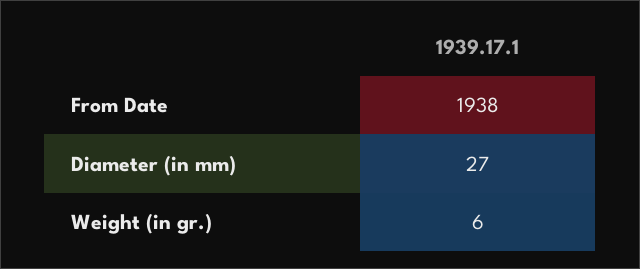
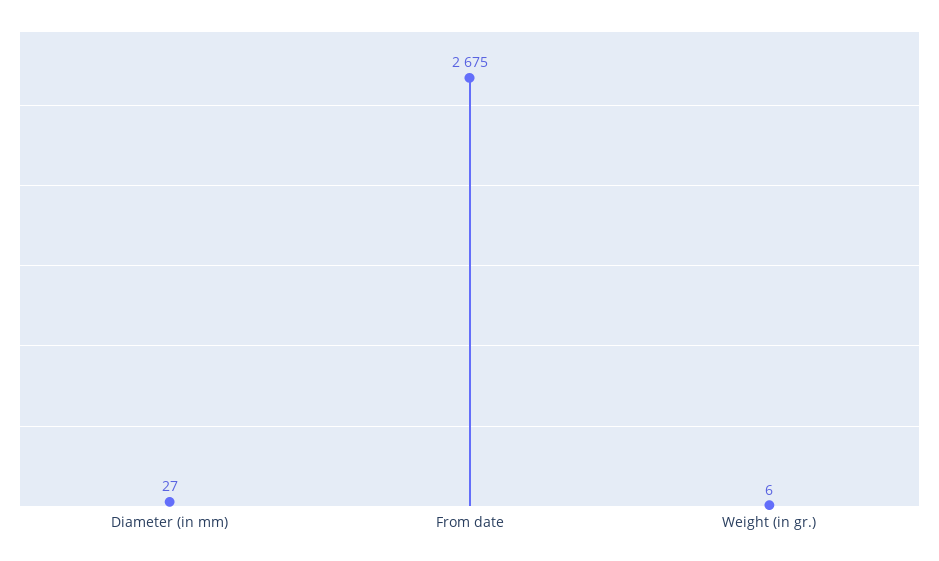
  {
-   "From Date": 1938,
+   "From Date": 2675,
    "Diameter (in mm)": 27,
    "Weight (in gr.)": 6
  }

